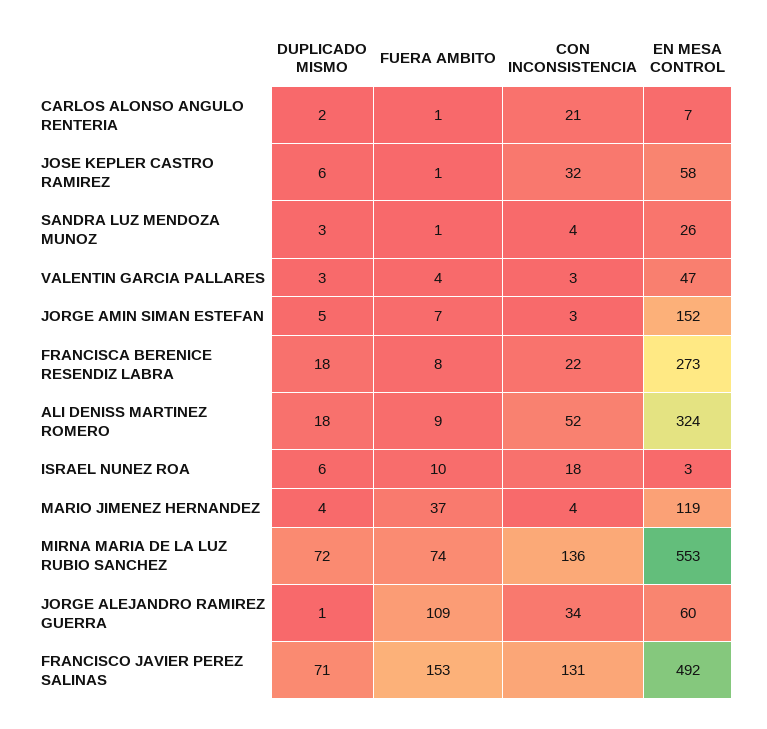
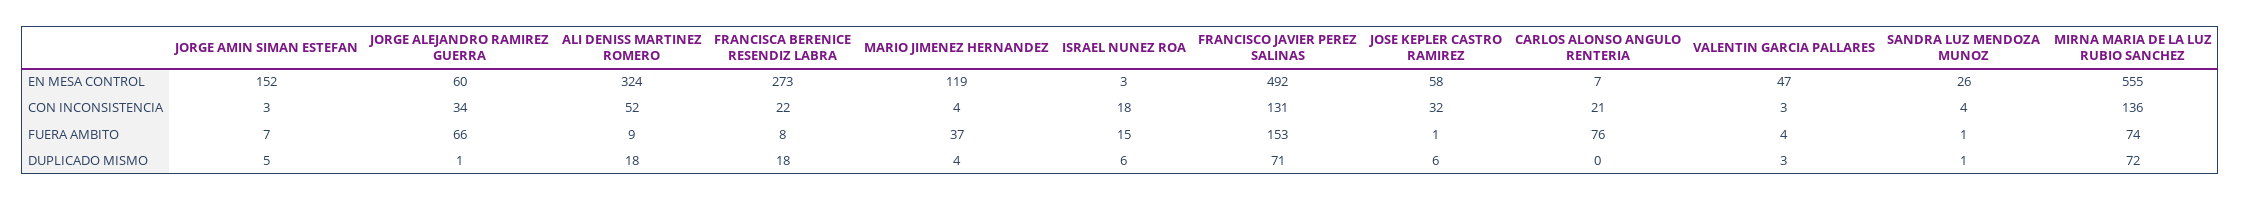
  {
    "DUPLICADO MISMO": {
-     "CARLOS ALONSO ANGULO RENTERIA": 2,
+     "CARLOS ALONSO ANGULO RENTERIA": 0,
      "JOSE KEPLER CASTRO RAMIREZ": 6,
-     "SANDRA LUZ MENDOZA MUNOZ": 3,
+     "SANDRA LUZ MENDOZA MUNOZ": 1,
      "VALENTIN GARCIA PALLARES": 3,
      "JORGE AMIN SIMAN ESTEFAN": 5,
      "FRANCISCA BERENICE RESENDIZ LABRA": 18,
      "ALI DENISS MARTINEZ ROMERO": 18,
      "ISRAEL NUNEZ ROA": 6,
      "MARIO JIMENEZ HERNANDEZ": 4,
      "MIRNA MARIA DE LA LUZ RUBIO SANCHEZ": 72,
      "JORGE ALEJANDRO RAMIREZ GUERRA": 1,
      "FRANCISCO JAVIER PEREZ SALINAS": 71
    },
    "FUERA AMBITO": {
-     "CARLOS ALONSO ANGULO RENTERIA": 1,
+     "CARLOS ALONSO ANGULO RENTERIA": 76,
      "JOSE KEPLER CASTRO RAMIREZ": 1,
      "SANDRA LUZ MENDOZA MUNOZ": 1,
      "VALENTIN GARCIA PALLARES": 4,
      "JORGE AMIN SIMAN ESTEFAN": 7,
      "FRANCISCA BERENICE RESENDIZ LABRA": 8,
      "ALI DENISS MARTINEZ ROMERO": 9,
-     "ISRAEL NUNEZ ROA": 10,
+     "ISRAEL NUNEZ ROA": 15,
      "MARIO JIMENEZ HERNANDEZ": 37,
      "MIRNA MARIA DE LA LUZ RUBIO SANCHEZ": 74,
-     "JORGE ALEJANDRO RAMIREZ GUERRA": 109,
+     "JORGE ALEJANDRO RAMIREZ GUERRA": 66,
      "FRANCISCO JAVIER PEREZ SALINAS": 153
    },
    "CON INCONSISTENCIA": {
      "CARLOS ALONSO ANGULO RENTERIA": 21,
      "JOSE KEPLER CASTRO RAMIREZ": 32,
      "SANDRA LUZ MENDOZA MUNOZ": 4,
      "VALENTIN GARCIA PALLARES": 3,
      "JORGE AMIN SIMAN ESTEFAN": 3,
      "FRANCISCA BERENICE RESENDIZ LABRA": 22,
      "ALI DENISS MARTINEZ ROMERO": 52,
      "ISRAEL NUNEZ ROA": 18,
      "MARIO JIMENEZ HERNANDEZ": 4,
      "MIRNA MARIA DE LA LUZ RUBIO SANCHEZ": 136,
      "JORGE ALEJANDRO RAMIREZ GUERRA": 34,
      "FRANCISCO JAVIER PEREZ SALINAS": 131
    },
    "EN MESA CONTROL": {
      "CARLOS ALONSO ANGULO RENTERIA": 7,
      "JOSE KEPLER CASTRO RAMIREZ": 58,
      "SANDRA LUZ MENDOZA MUNOZ": 26,
      "VALENTIN GARCIA PALLARES": 47,
      "JORGE AMIN SIMAN ESTEFAN": 152,
      "FRANCISCA BERENICE RESENDIZ LABRA": 273,
      "ALI DENISS MARTINEZ ROMERO": 324,
      "ISRAEL NUNEZ ROA": 3,
      "MARIO JIMENEZ HERNANDEZ": 119,
-     "MIRNA MARIA DE LA LUZ RUBIO SANCHEZ": 553,
+     "MIRNA MARIA DE LA LUZ RUBIO SANCHEZ": 555,
      "JORGE ALEJANDRO RAMIREZ GUERRA": 60,
      "FRANCISCO JAVIER PEREZ SALINAS": 492
    }
  }

